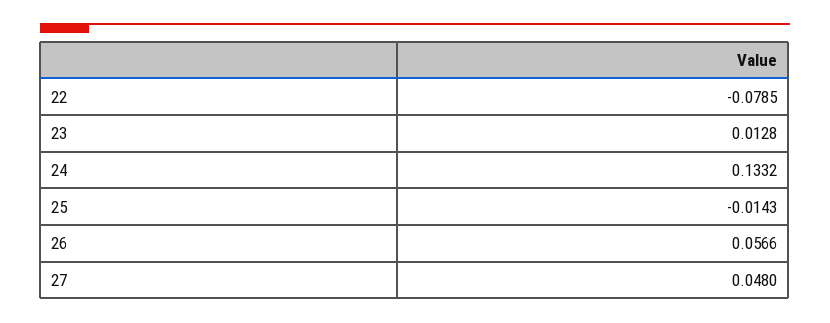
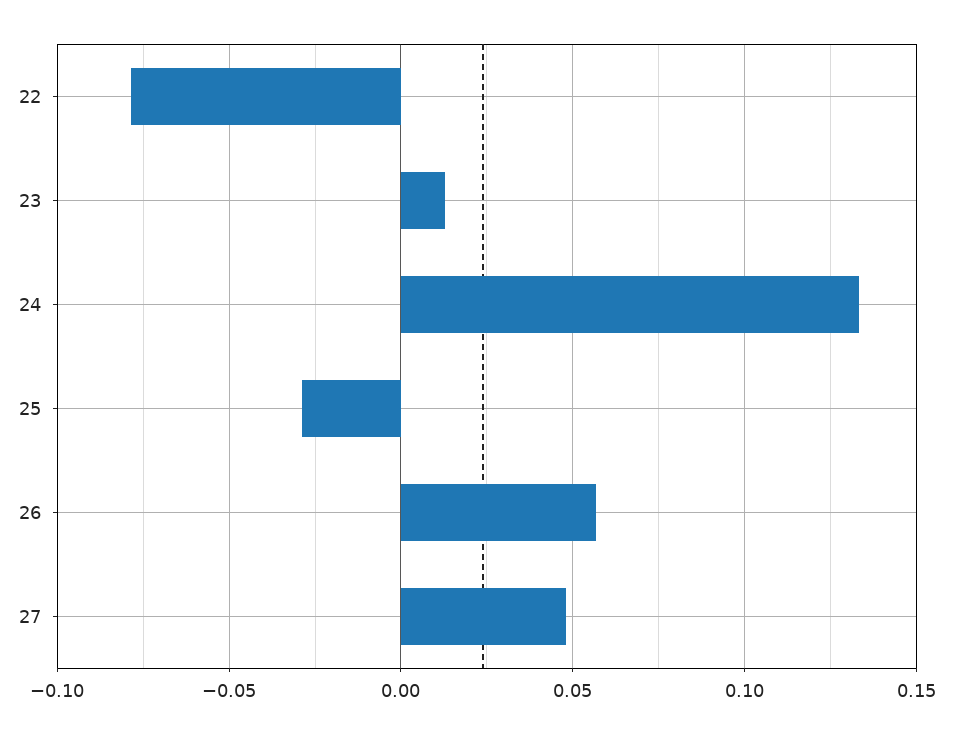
  {
    "22": -0.0785,
    "23": 0.0128,
    "24": 0.1332,
-   "25": -0.0143,
+   "25": -0.03,
    "26": 0.0566,
    "27": 0.048
  }

